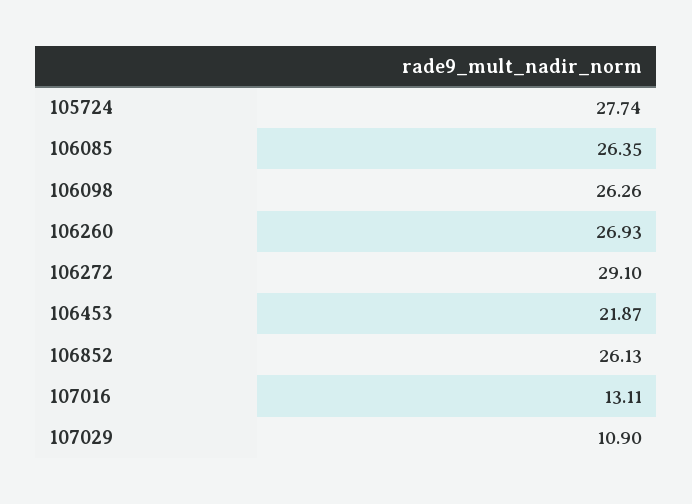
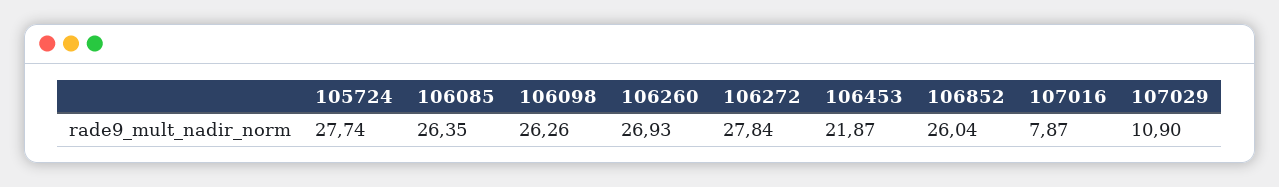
  {
    "105724": 27.74,
    "106085": 26.35,
    "106098": 26.26,
    "106260": 26.93,
-   "106272": 29.1,
+   "106272": 27.84,
    "106453": 21.87,
-   "106852": 26.13,
+   "106852": 26.04,
-   "107016": 13.11,
+   "107016": 7.87,
    "107029": 10.9
  }

